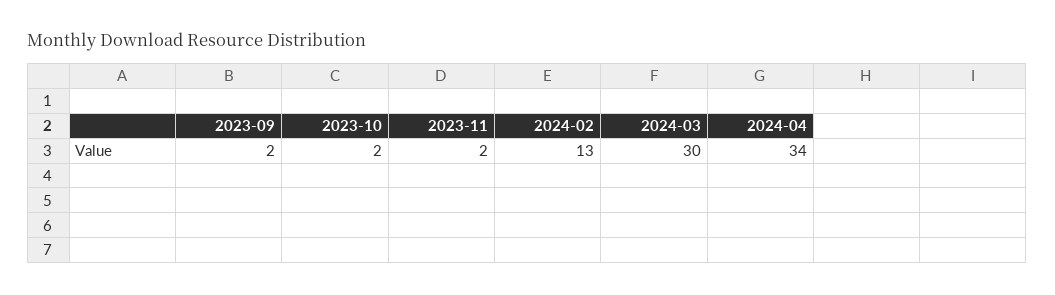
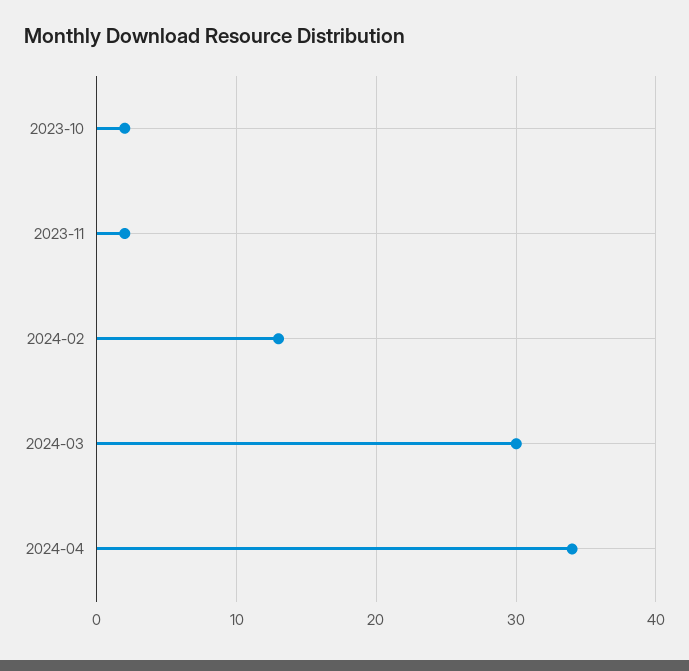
  {
-   "2023-09": 2,
    "2023-10": 2,
    "2023-11": 2,
    "2024-02": 13,
    "2024-03": 30,
    "2024-04": 34
  }

